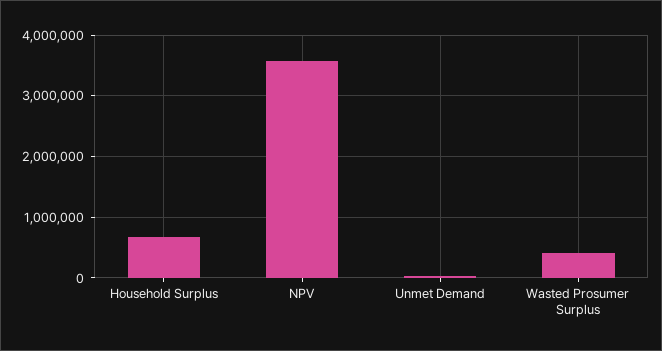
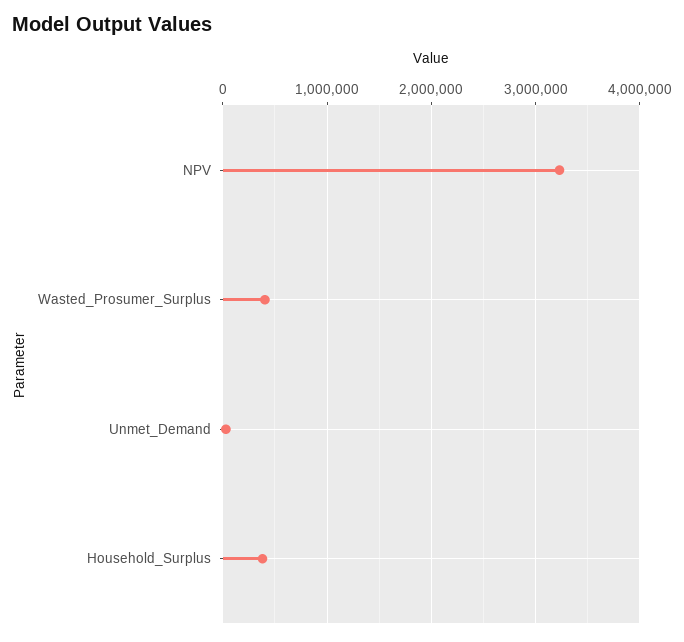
  {
-   "Household Surplus": 700000,
+   "Household Surplus": 400000,
-   "NPV": 3600000,
+   "NPV": 3200000,
    "Unmet Demand": 0,
    "Wasted Prosumer Surplus": 400000
  }

